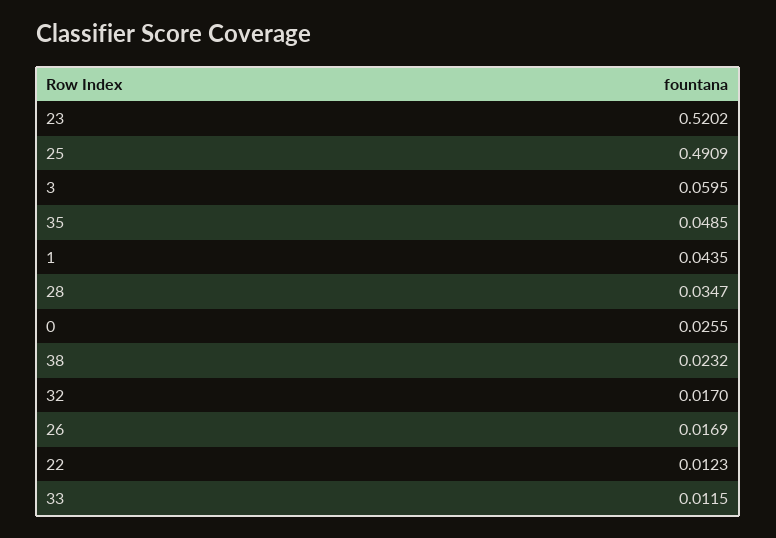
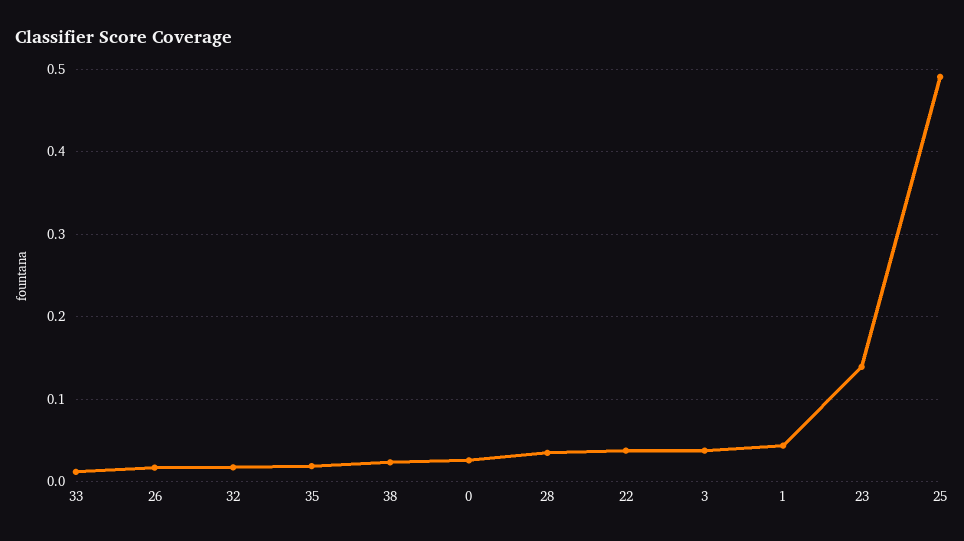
  {
-   "23": 0.5202,
+   "23": 0.14,
    "25": 0.4909,
-   "3": 0.0595,
+   "3": 0.04,
-   "35": 0.0485,
+   "35": 0.02,
    "1": 0.0435,
    "28": 0.0347,
    "0": 0.0255,
    "38": 0.0232,
    "32": 0.017,
    "26": 0.0169,
-   "22": 0.0123,
+   "22": 0.04,
    "33": 0.0115
  }

